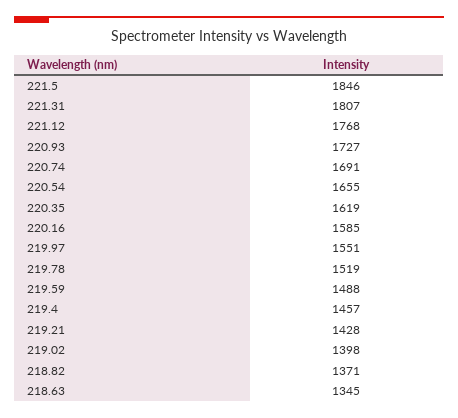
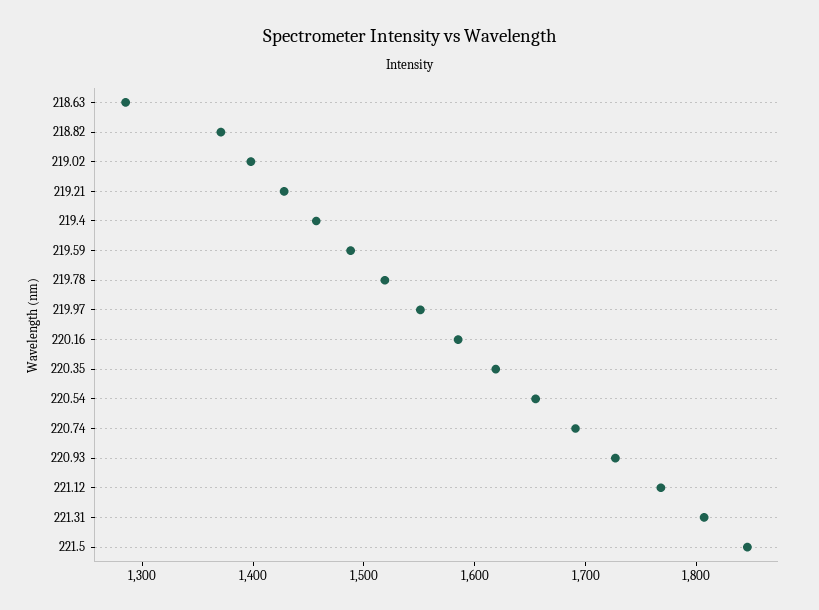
  {
    "221.5": 1846,
    "221.31": 1807,
    "221.12": 1768,
    "220.93": 1727,
    "220.74": 1691,
    "220.54": 1655,
    "220.35": 1619,
    "220.16": 1585,
    "219.97": 1551,
    "219.78": 1519,
    "219.59": 1488,
    "219.4": 1457,
    "219.21": 1428,
    "219.02": 1398,
    "218.82": 1371,
-   "218.63": 1345
+   "218.63": 1280
  }

